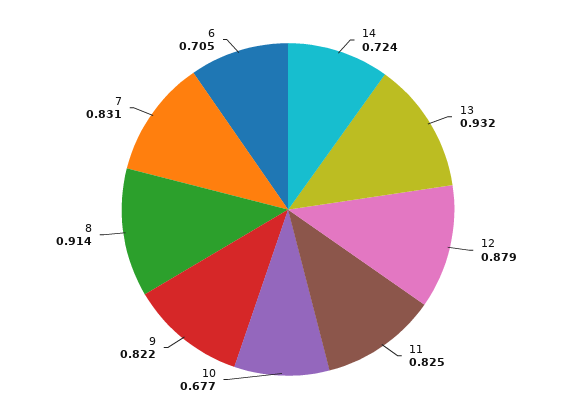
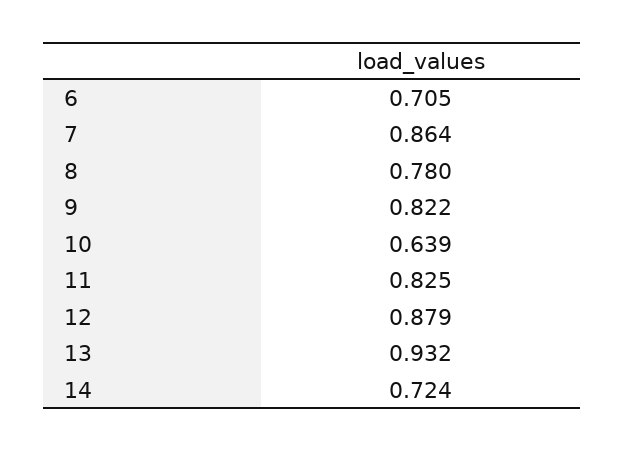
  {
    "14": 0.724,
    "13": 0.932,
    "12": 0.879,
    "11": 0.825,
-   "10": 0.677,
+   "10": 0.639,
    "9": 0.822,
-   "8": 0.914,
+   "8": 0.78,
-   "7": 0.831,
+   "7": 0.864,
    "6": 0.705
  }

